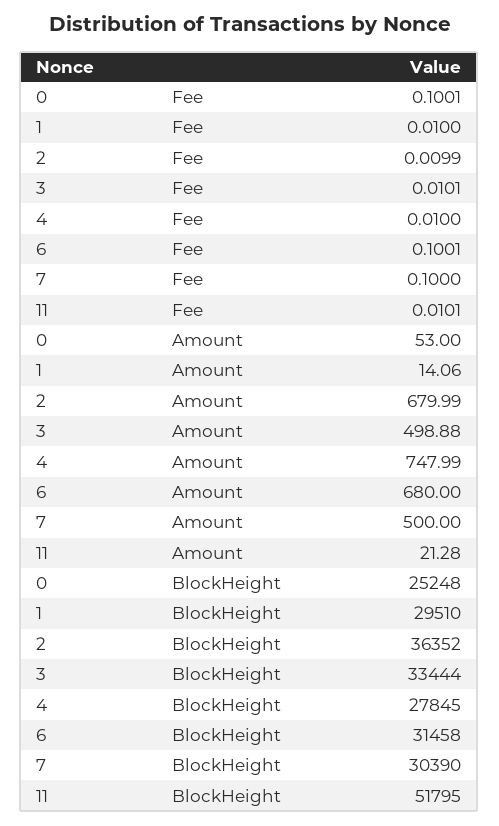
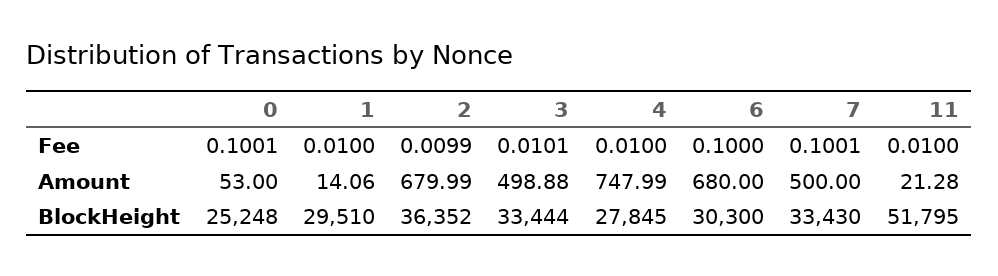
  {
    "0": {
      "Fee": 0.1001,
      "Amount": 53,
      "BlockHeight": 25248
    },
    "1": {
      "Fee": 0.01,
      "Amount": 14.06,
      "BlockHeight": 29510
    },
    "2": {
      "Fee": 0.0099,
      "Amount": 679.99,
      "BlockHeight": 36352
    },
    "3": {
      "Fee": 0.0101,
      "Amount": 498.88,
      "BlockHeight": 33444
    },
    "4": {
      "Fee": 0.01,
      "Amount": 747.99,
      "BlockHeight": 27845
    },
    "6": {
-     "Fee": 0.1001,
+     "Fee": 0.1,
      "Amount": 680,
-     "BlockHeight": 31458
+     "BlockHeight": 30300
    },
    "7": {
-     "Fee": 0.1,
+     "Fee": 0.1001,
      "Amount": 500,
-     "BlockHeight": 30390
+     "BlockHeight": 33430
    },
    "11": {
-     "Fee": 0.0101,
+     "Fee": 0.01,
      "Amount": 21.28,
      "BlockHeight": 51795
    }
  }

